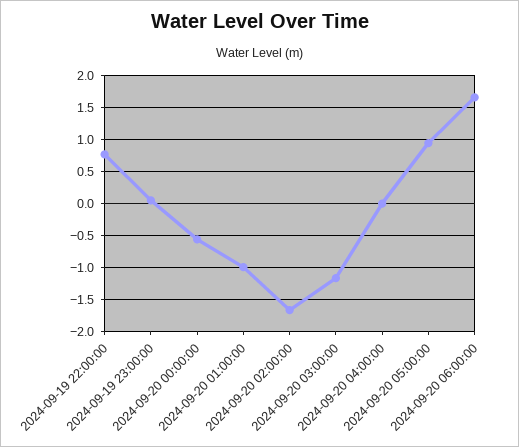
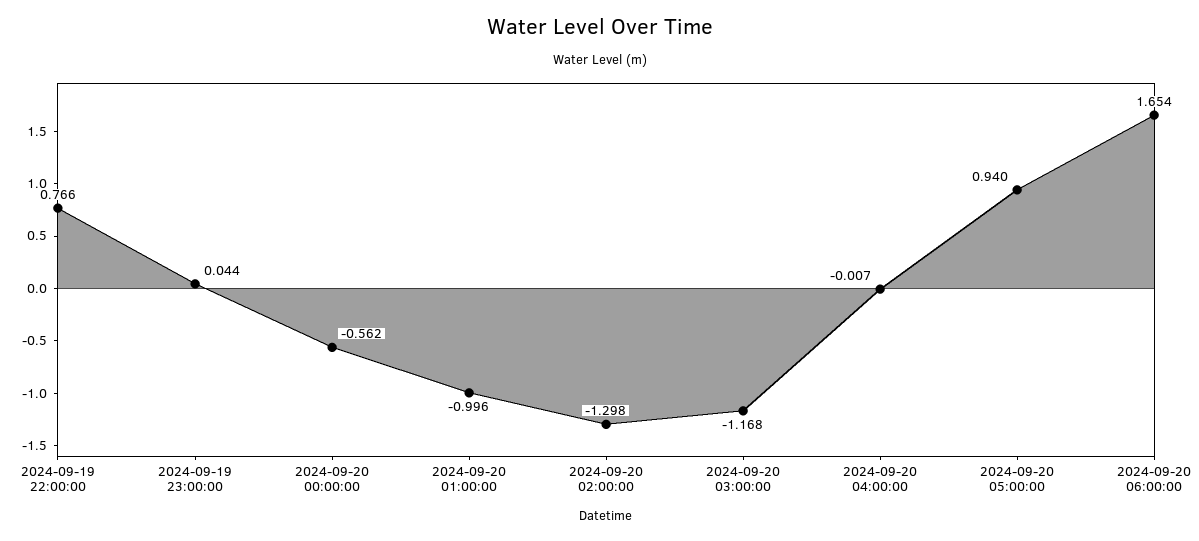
  {
    "2024-09-19 22:00:00": 0.766,
    "2024-09-19 23:00:00": 0.044,
    "2024-09-20 00:00:00": -0.562,
    "2024-09-20 01:00:00": -0.996,
-   "2024-09-20 02:00:00": -1.7,
+   "2024-09-20 02:00:00": -1.298,
    "2024-09-20 03:00:00": -1.168,
    "2024-09-20 04:00:00": -0.007,
    "2024-09-20 05:00:00": 0.94,
    "2024-09-20 06:00:00": 1.654
  }

